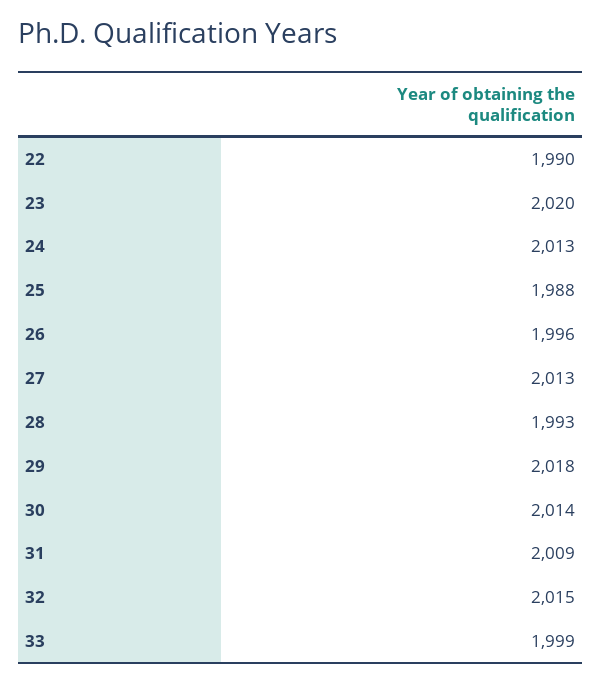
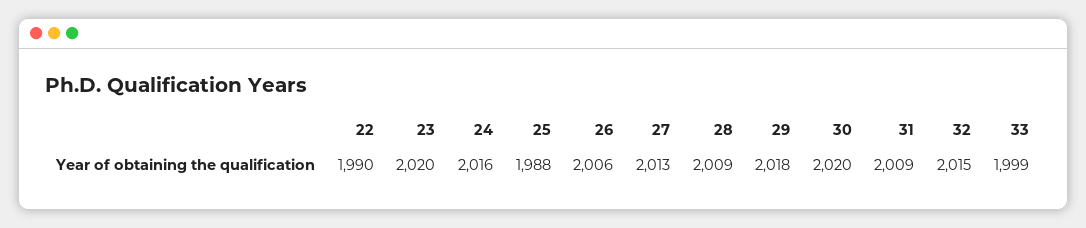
  {
    "22": 1990,
    "23": 2020,
-   "24": 2013,
+   "24": 2016,
    "25": 1988,
-   "26": 1996,
+   "26": 2006,
    "27": 2013,
-   "28": 1993,
+   "28": 2009,
    "29": 2018,
-   "30": 2014,
+   "30": 2020,
    "31": 2009,
    "32": 2015,
    "33": 1999
  }

